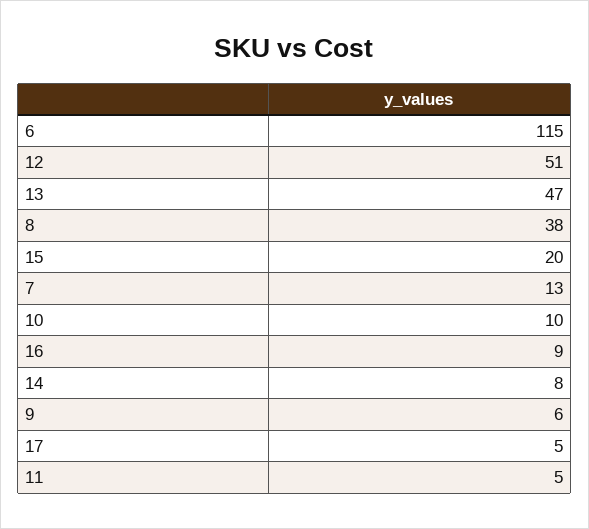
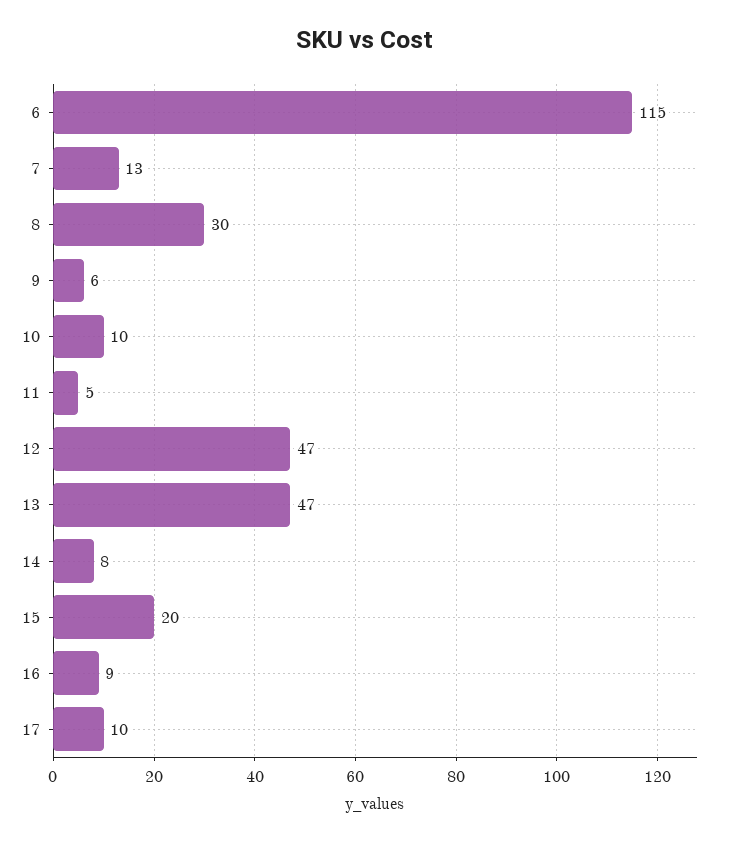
  {
    "6": 115,
-   "12": 51,
+   "12": 47,
    "13": 47,
-   "8": 38,
+   "8": 30,
    "15": 20,
    "7": 13,
    "10": 10,
    "16": 9,
    "14": 8,
    "9": 6,
-   "17": 5,
+   "17": 10,
    "11": 5
  }

